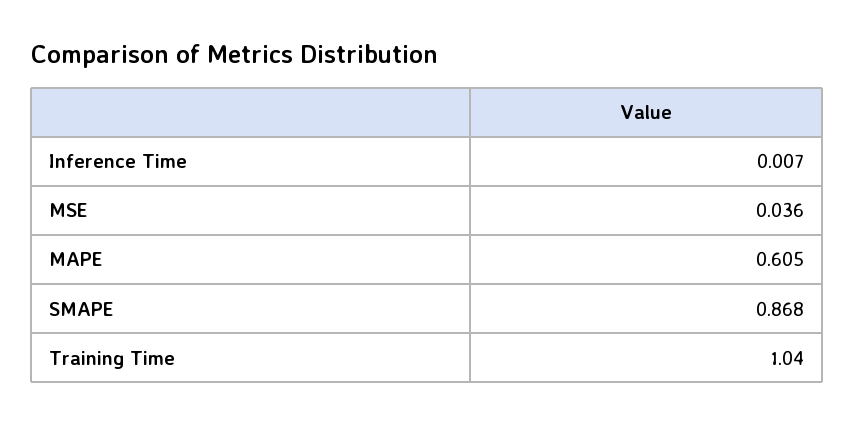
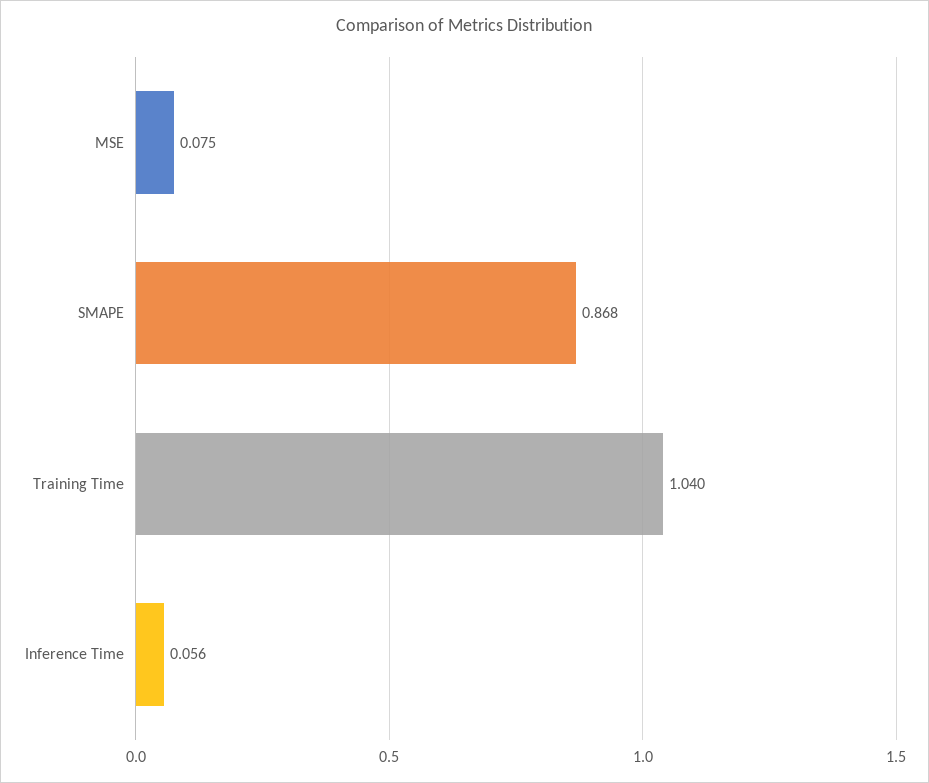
  {
-   "Inference Time": 0.007,
+   "Inference Time": 0.056,
-   "MSE": 0.036,
+   "MSE": 0.075,
-   "MAPE": 0.605,
    "SMAPE": 0.868,
    "Training Time": 1.04
  }

